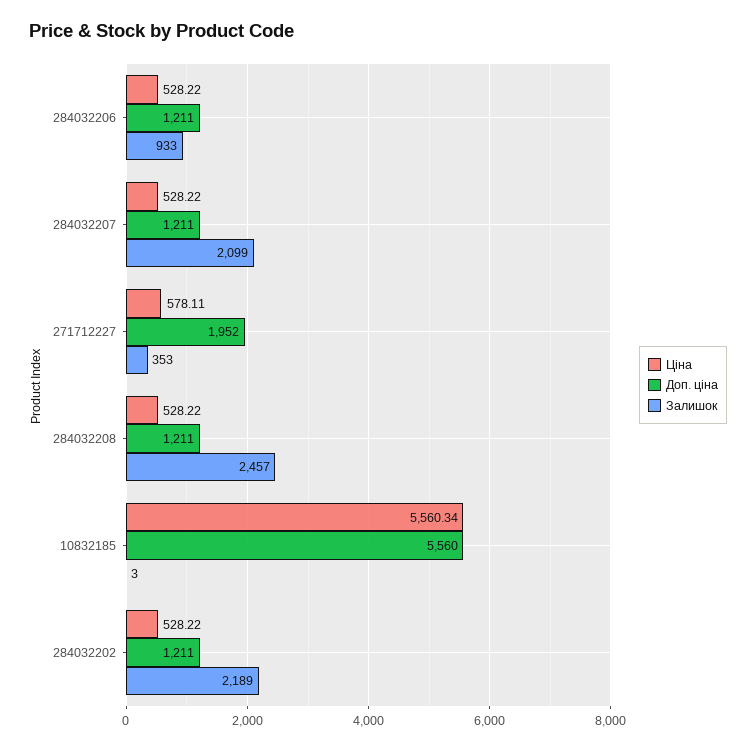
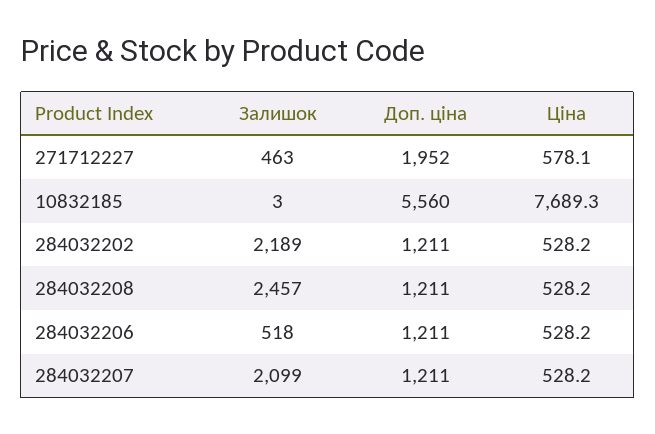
  {
    "Ціна": {
      "284032206": 528.22,
      "284032207": 528.22,
      "271712227": 578.11,
      "284032208": 528.22,
-     "10832185": 5560.34,
+     "10832185": 7689.3,
      "284032202": 528.22
    },
    "Доп. ціна": {
      "284032206": 1211,
      "284032207": 1211,
      "271712227": 1952,
      "284032208": 1211,
      "10832185": 5560,
      "284032202": 1211
    },
    "Залишок": {
-     "284032206": 933,
+     "284032206": 518,
      "284032207": 2099,
-     "271712227": 353,
+     "271712227": 463,
      "284032208": 2457,
      "10832185": 3,
      "284032202": 2189
    }
  }

